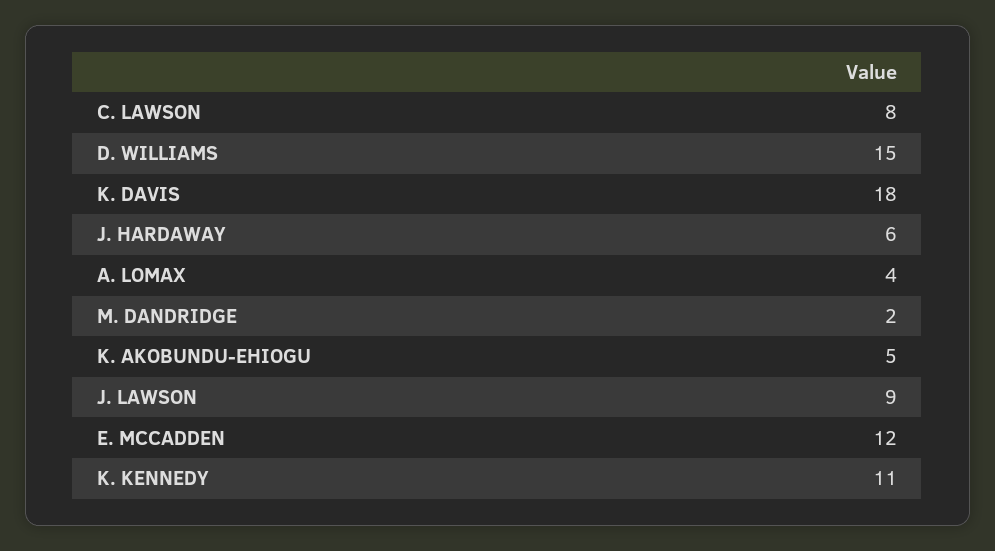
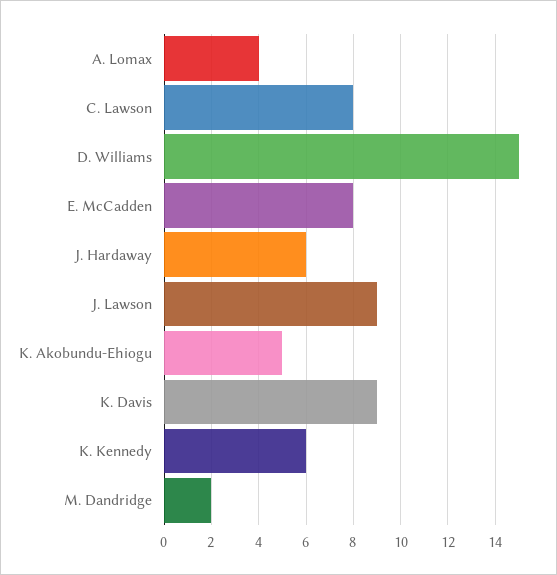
  {
    "C. LAWSON": 8,
    "D. WILLIAMS": 15,
-   "K. DAVIS": 18,
+   "K. DAVIS": 9,
    "J. HARDAWAY": 6,
    "A. LOMAX": 4,
    "M. DANDRIDGE": 2,
    "K. AKOBUNDU-EHIOGU": 5,
    "J. LAWSON": 9,
-   "E. MCCADDEN": 12,
+   "E. MCCADDEN": 8,
-   "K. KENNEDY": 11
+   "K. KENNEDY": 6
  }

